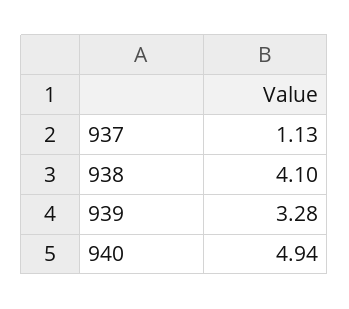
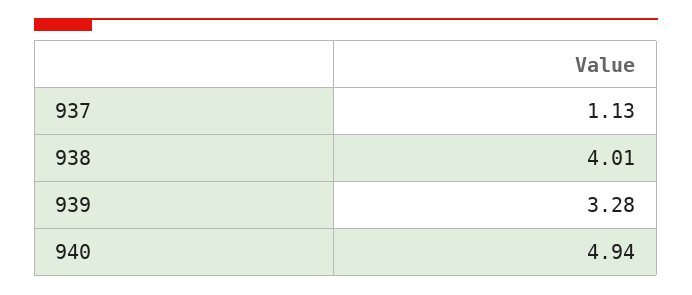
  {
    "937": 1.13,
-   "938": 4.1,
+   "938": 4.01,
    "939": 3.28,
    "940": 4.94
  }

